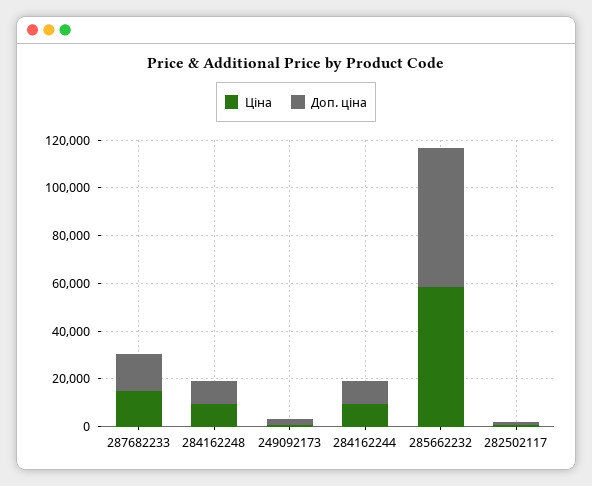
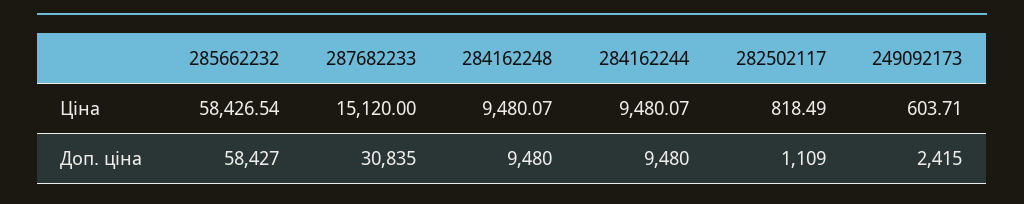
  {
    "Ціна": {
      "287682233": 15120,
      "284162248": 9480.07,
      "249092173": 603.71,
      "284162244": 9480.07,
      "285662232": 58426.54,
      "282502117": 818.49
    },
    "Доп. ціна": {
-     "287682233": 15000,
+     "287682233": 30835,
      "284162248": 9480,
      "249092173": 2415,
      "284162244": 9480,
      "285662232": 58427,
      "282502117": 1109
    }
  }

